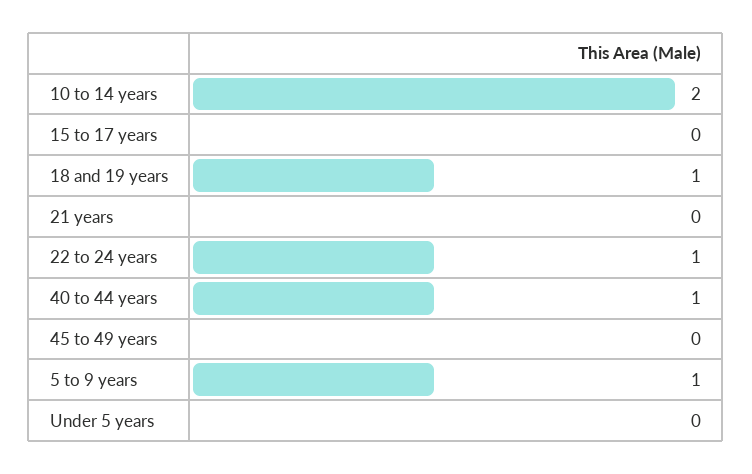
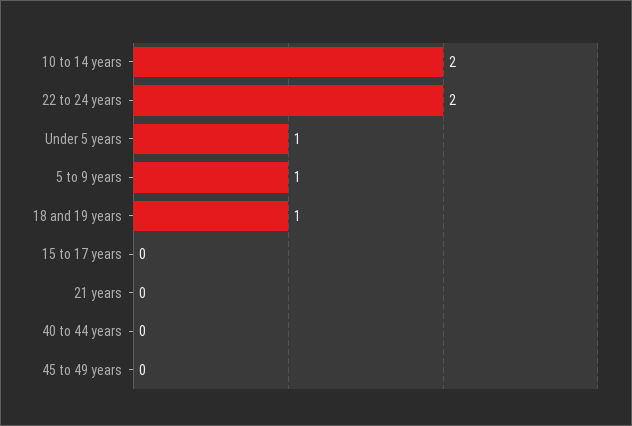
  {
    "10 to 14 years": 2,
    "15 to 17 years": 0,
    "18 and 19 years": 1,
    "21 years": 0,
-   "22 to 24 years": 1,
+   "22 to 24 years": 2,
-   "40 to 44 years": 1,
+   "40 to 44 years": 0,
    "45 to 49 years": 0,
    "5 to 9 years": 1,
-   "Under 5 years": 0
+   "Under 5 years": 1
  }

